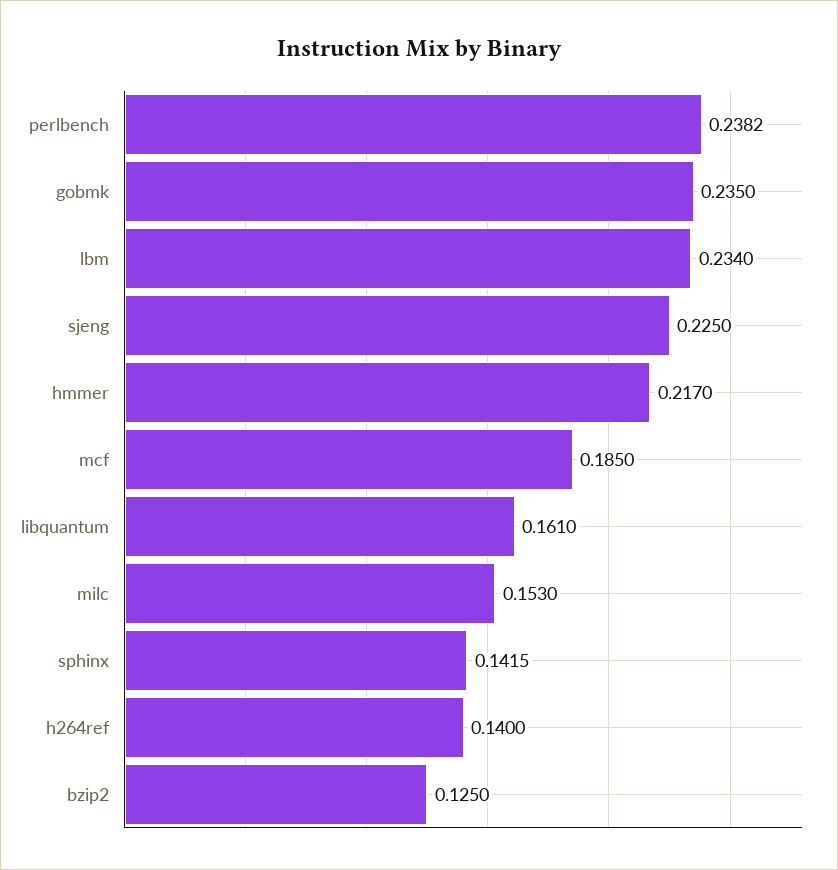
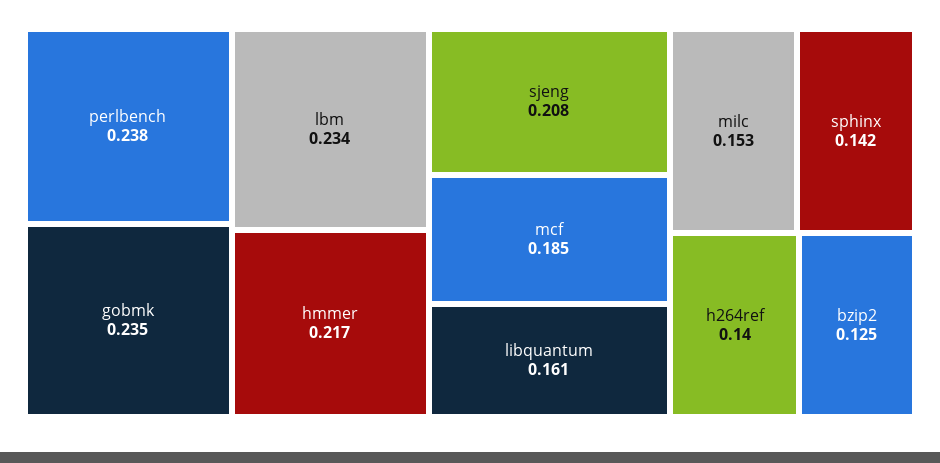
  {
    "perlbench": 0.2382,
    "gobmk": 0.235,
    "lbm": 0.234,
-   "sjeng": 0.225,
+   "sjeng": 0.208,
    "hmmer": 0.217,
    "mcf": 0.185,
    "libquantum": 0.161,
    "milc": 0.153,
    "sphinx": 0.1415,
    "h264ref": 0.14,
    "bzip2": 0.125
  }

